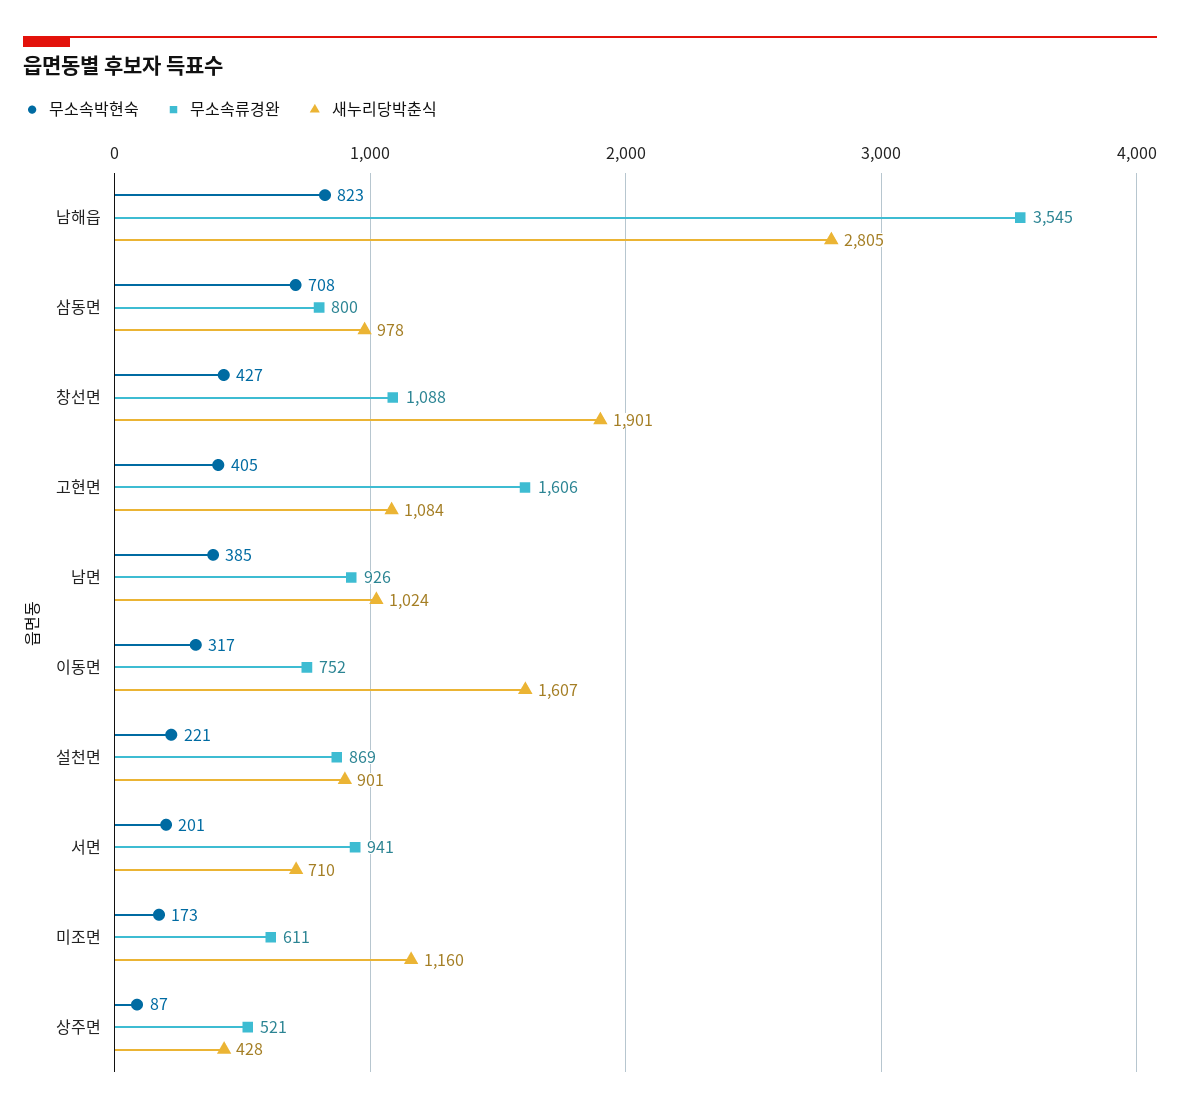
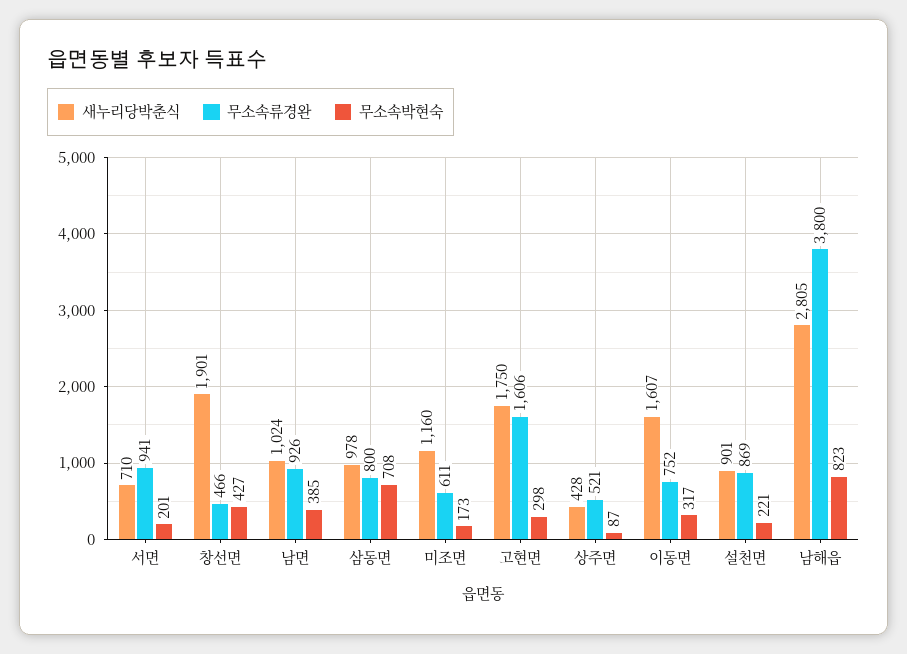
  {
    "무소속박현숙": {
      "남해읍": 823,
      "삼동면": 708,
      "창선면": 427,
-     "고현면": 405,
+     "고현면": 298,
      "남면": 385,
      "이동면": 317,
      "설천면": 221,
      "서면": 201,
      "미조면": 173,
      "상주면": 87
    },
    "무소속류경완": {
-     "남해읍": 3545,
+     "남해읍": 3800,
      "삼동면": 800,
-     "창선면": 1088,
+     "창선면": 466,
      "고현면": 1606,
      "남면": 926,
      "이동면": 752,
      "설천면": 869,
      "서면": 941,
      "미조면": 611,
      "상주면": 521
    },
    "새누리당박춘식": {
      "남해읍": 2805,
      "삼동면": 978,
      "창선면": 1901,
-     "고현면": 1084,
+     "고현면": 1750,
      "남면": 1024,
      "이동면": 1607,
      "설천면": 901,
      "서면": 710,
      "미조면": 1160,
      "상주면": 428
    }
  }

